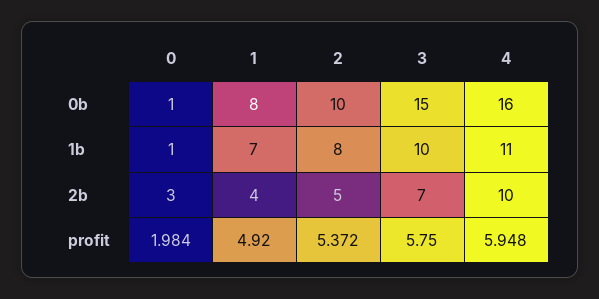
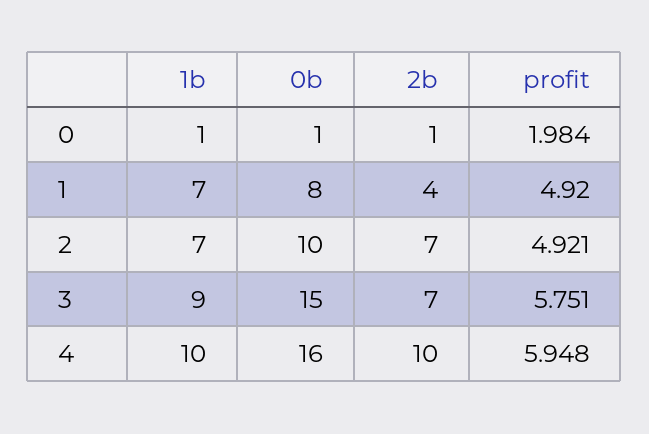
  {
    "0": {
      "0b": 1,
      "1b": 1,
-     "2b": 3,
+     "2b": 1,
      "profit": 1.984
    },
    "1": {
      "0b": 8,
      "1b": 7,
      "2b": 4,
      "profit": 4.92
    },
    "2": {
      "0b": 10,
-     "1b": 8,
+     "1b": 7,
-     "2b": 5,
+     "2b": 7,
-     "profit": 5.372
+     "profit": 4.921
    },
    "3": {
      "0b": 15,
-     "1b": 10,
+     "1b": 9,
      "2b": 7,
-     "profit": 5.75
+     "profit": 5.751
    },
    "4": {
      "0b": 16,
-     "1b": 11,
+     "1b": 10,
      "2b": 10,
      "profit": 5.948
    }
  }

